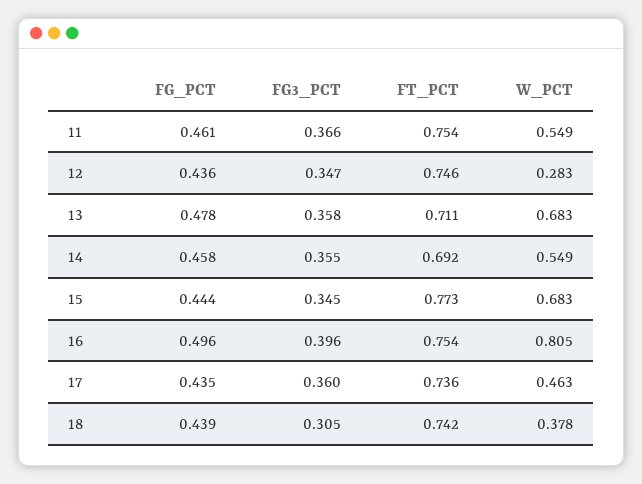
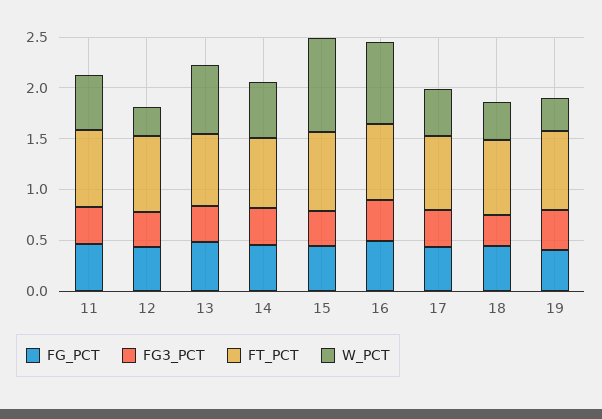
  {
    "FG_PCT": {
      "11": 0.461,
      "12": 0.436,
      "13": 0.478,
      "14": 0.458,
      "15": 0.444,
      "16": 0.496,
      "17": 0.435,
-     "18": 0.439
+     "18": 0.439,
+     "19": 0.4
    },
    "FG3_PCT": {
      "11": 0.366,
      "12": 0.347,
      "13": 0.358,
      "14": 0.355,
      "15": 0.345,
      "16": 0.396,
      "17": 0.36,
-     "18": 0.305
+     "18": 0.305,
+     "19": 0.4
    },
    "FT_PCT": {
      "11": 0.754,
      "12": 0.746,
      "13": 0.711,
      "14": 0.692,
      "15": 0.773,
      "16": 0.754,
      "17": 0.736,
-     "18": 0.742
+     "18": 0.742,
+     "19": 0.8
    },
    "W_PCT": {
      "11": 0.549,
      "12": 0.283,
      "13": 0.683,
      "14": 0.549,
-     "15": 0.683,
+     "15": 0.9,
      "16": 0.805,
      "17": 0.463,
-     "18": 0.378
+     "18": 0.378,
+     "19": 0.3
    }
  }

